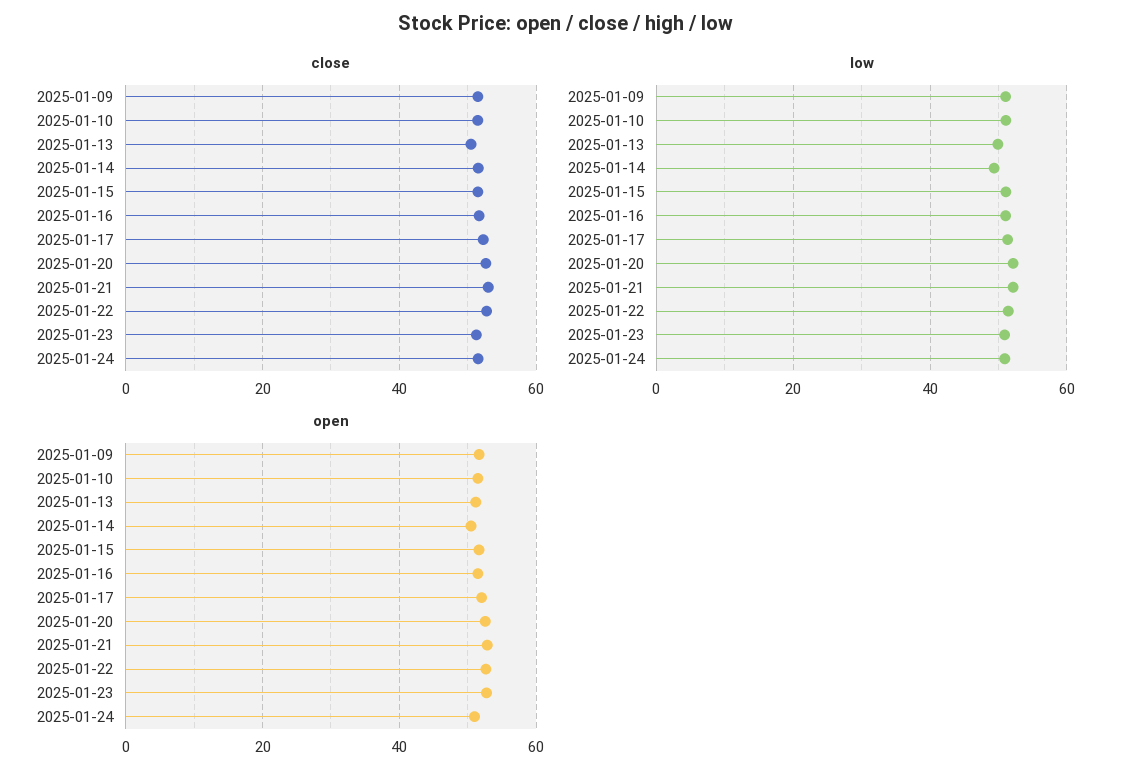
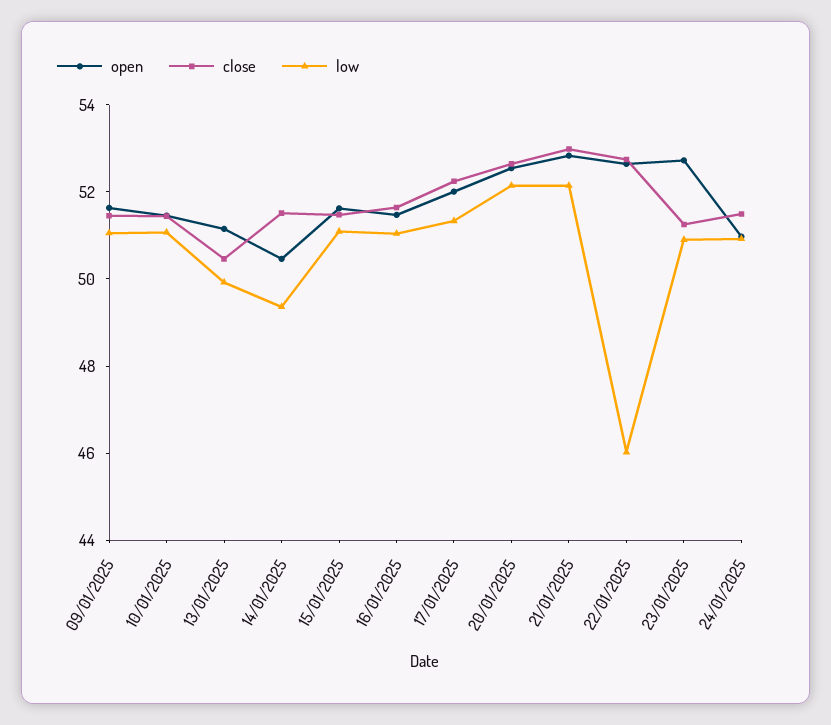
  {
    "close": {
      "2025-01-09": 51.5,
      "2025-01-10": 51.5,
      "2025-01-13": 50.5,
      "2025-01-14": 51.5,
      "2025-01-15": 51.5,
      "2025-01-16": 51.5,
      "2025-01-17": 52,
      "2025-01-20": 52.5,
      "2025-01-21": 53,
      "2025-01-22": 52.5,
      "2025-01-23": 51.5,
      "2025-01-24": 51.5
    },
    "low": {
      "2025-01-09": 51,
      "2025-01-10": 51,
      "2025-01-13": 50,
      "2025-01-14": 49.5,
      "2025-01-15": 51,
      "2025-01-16": 51,
      "2025-01-17": 51.5,
      "2025-01-20": 52,
      "2025-01-21": 52,
-     "2025-01-22": 52,
+     "2025-01-22": 46,
      "2025-01-23": 51,
      "2025-01-24": 51
    },
    "open": {
      "2025-01-09": 51.5,
      "2025-01-10": 51.5,
      "2025-01-13": 51,
      "2025-01-14": 50.5,
      "2025-01-15": 51.5,
      "2025-01-16": 51.5,
      "2025-01-17": 52,
      "2025-01-20": 52.5,
      "2025-01-21": 53,
      "2025-01-22": 52.5,
      "2025-01-23": 52.5,
      "2025-01-24": 51
    }
  }

